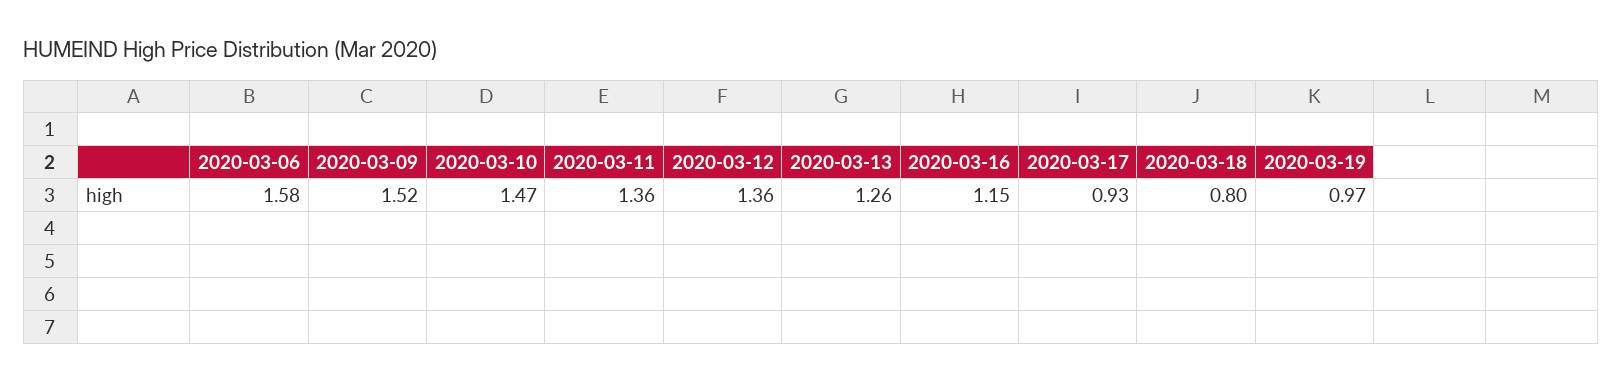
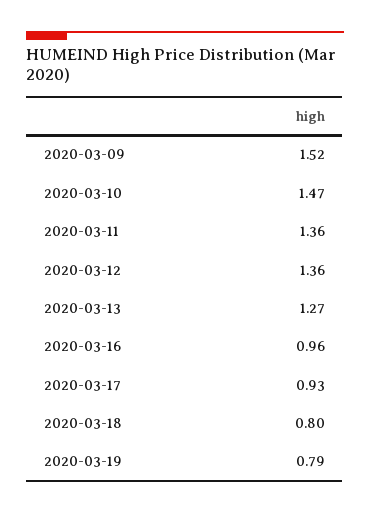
  {
-   "2020-03-06": 1.58,
    "2020-03-09": 1.52,
    "2020-03-10": 1.47,
    "2020-03-11": 1.36,
    "2020-03-12": 1.36,
-   "2020-03-13": 1.26,
+   "2020-03-13": 1.27,
-   "2020-03-16": 1.15,
+   "2020-03-16": 0.96,
    "2020-03-17": 0.93,
    "2020-03-18": 0.8,
-   "2020-03-19": 0.97
+   "2020-03-19": 0.79
  }

